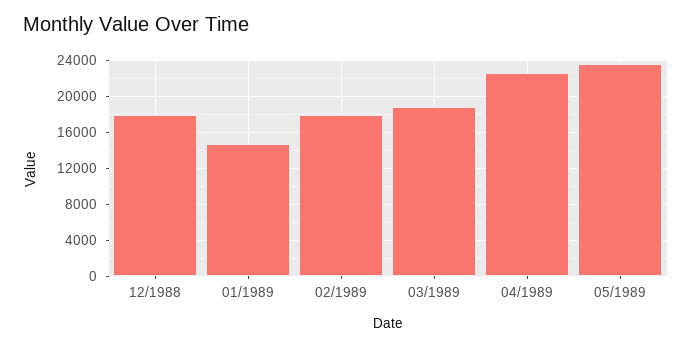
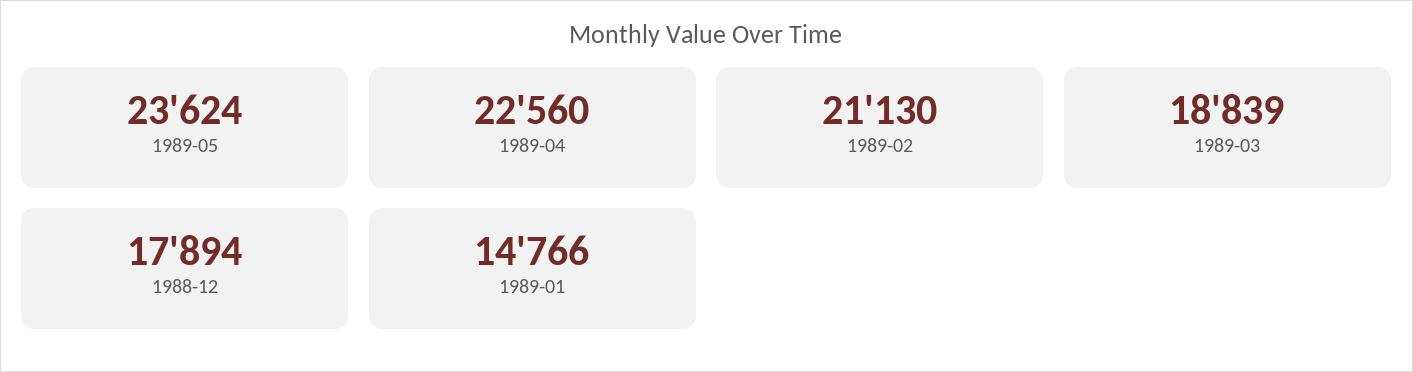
  {
    "12/1988": 17894,
    "01/1989": 14766,
-   "02/1989": 18000,
+   "02/1989": 21130,
    "03/1989": 18839,
    "04/1989": 22560,
    "05/1989": 23624
  }

